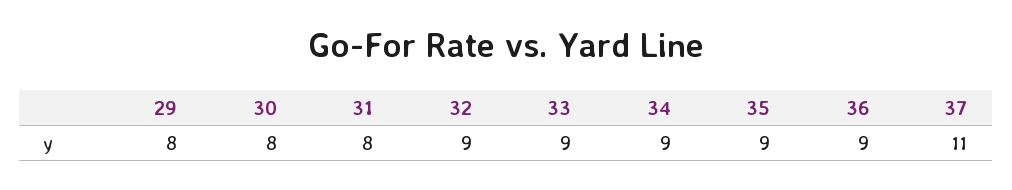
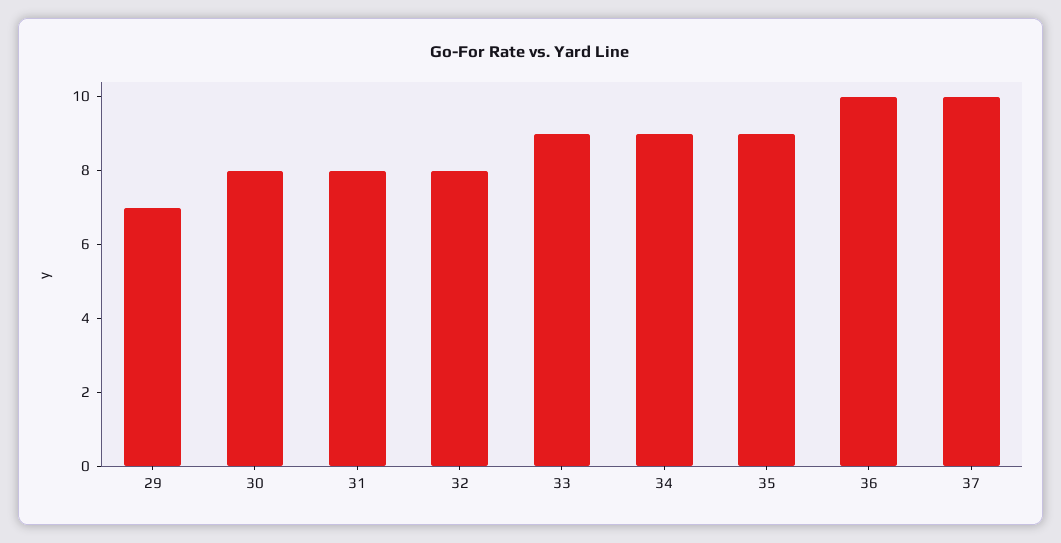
  {
-   "29": 8,
+   "29": 7,
    "30": 8,
    "31": 8,
-   "32": 9,
+   "32": 8,
    "33": 9,
    "34": 9,
    "35": 9,
-   "36": 9,
+   "36": 10,
-   "37": 11
+   "37": 10
  }

